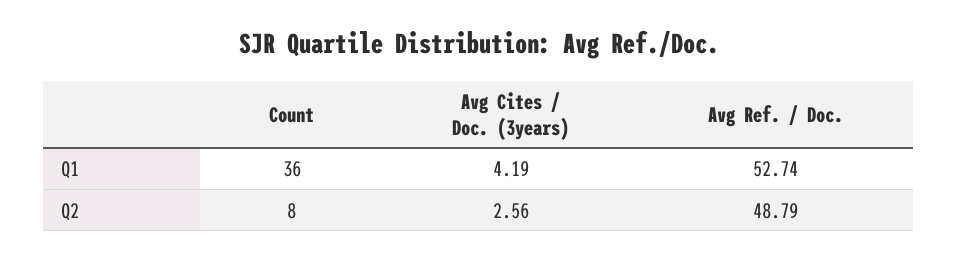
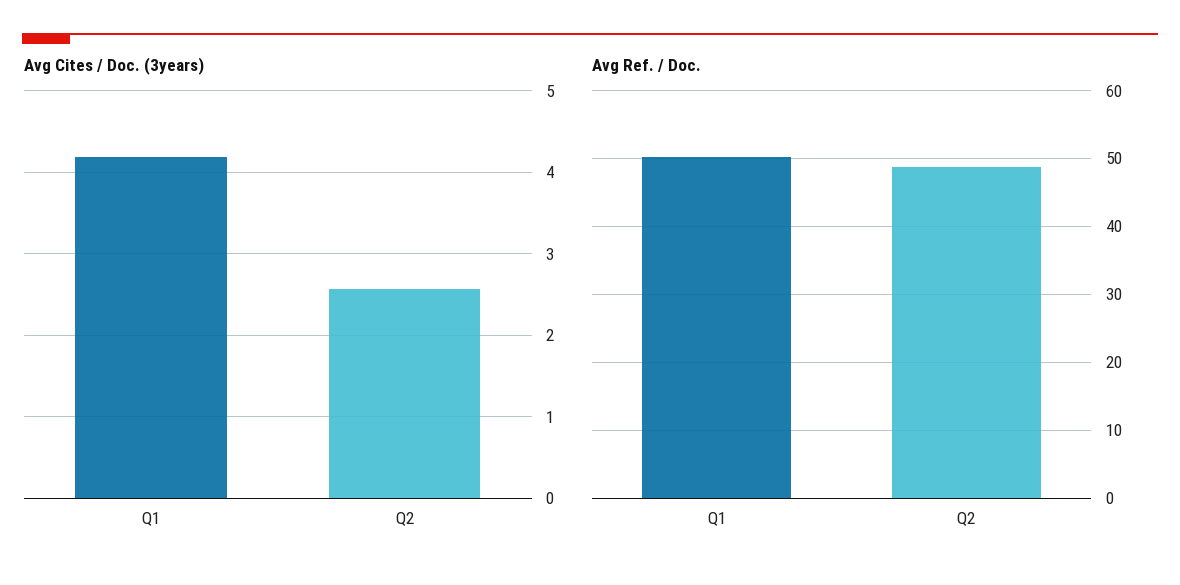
  {
-   "Count": {
-     "Q1": 36,
-     "Q2": 8
-   },
    "Avg Cites / Doc. (3years)": {
      "Q1": 4.19,
      "Q2": 2.56
    },
    "Avg Ref. / Doc.": {
-     "Q1": 52.74,
+     "Q1": 50,
      "Q2": 48.79
    }
  }

